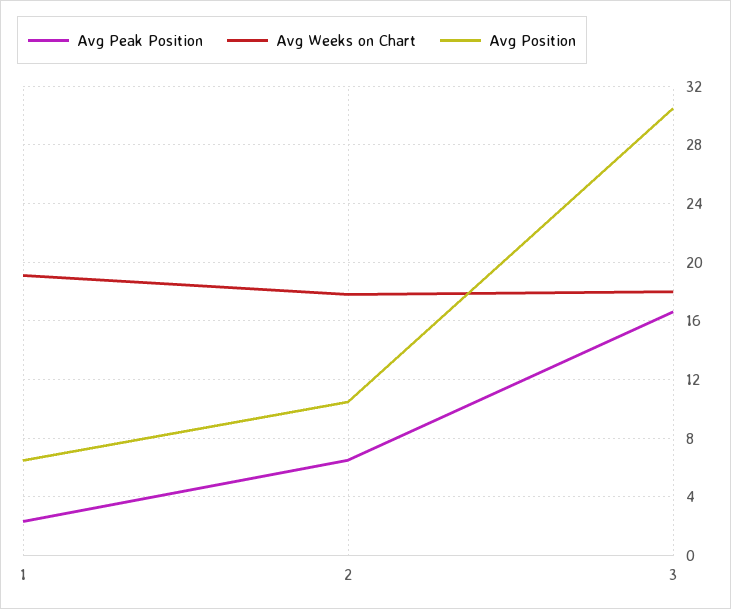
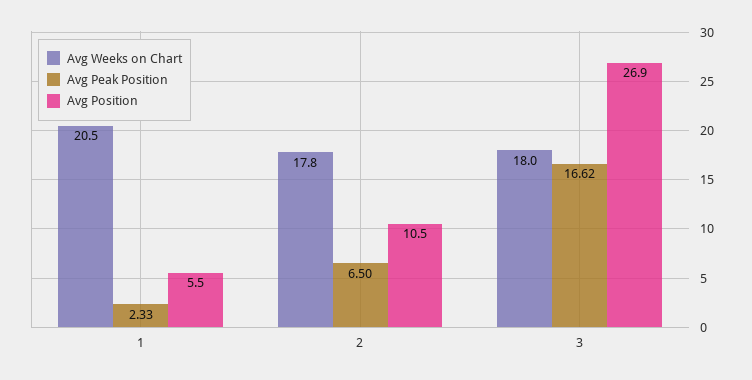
  {
    "Avg Peak Position": {
      "1": 2.33,
      "2": 6.5,
      "3": 16.62
    },
    "Avg Weeks on Chart": {
-     "1": 19,
+     "1": 20.5,
      "2": 17.8,
      "3": 18
    },
    "Avg Position": {
-     "1": 6.5,
+     "1": 5.5,
      "2": 10.5,
-     "3": 30.5
+     "3": 26.9
    }
  }

